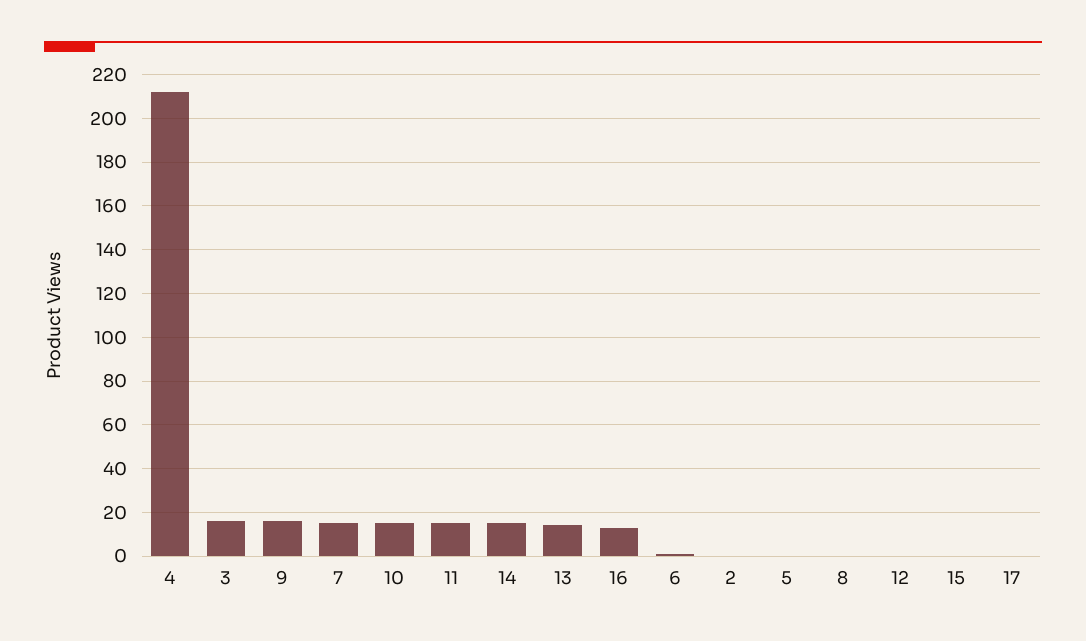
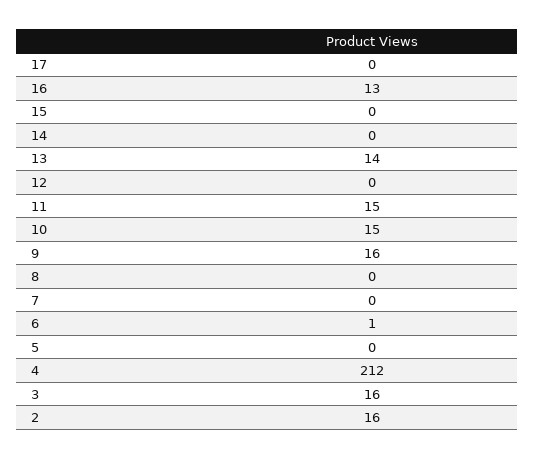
  {
    "4": 212,
    "3": 16,
    "9": 16,
-   "7": 15,
+   "7": 0,
    "10": 15,
    "11": 15,
-   "14": 15,
+   "14": 0,
    "13": 14,
    "16": 13,
    "6": 1,
-   "2": 0,
+   "2": 16,
    "5": 0,
    "8": 0,
    "12": 0,
    "15": 0,
    "17": 0
  }

